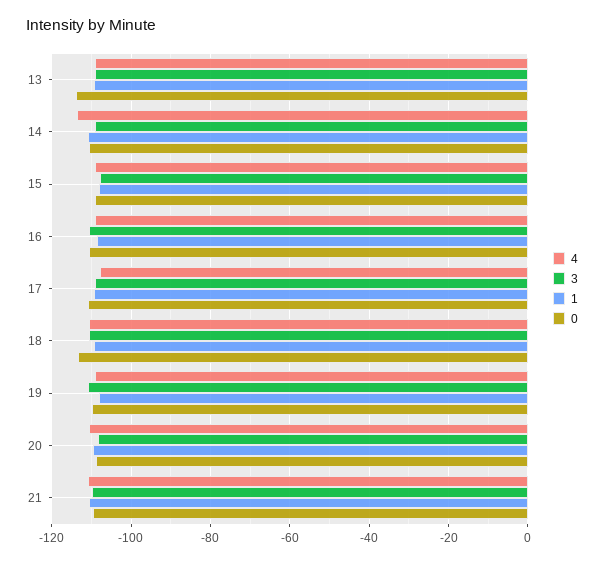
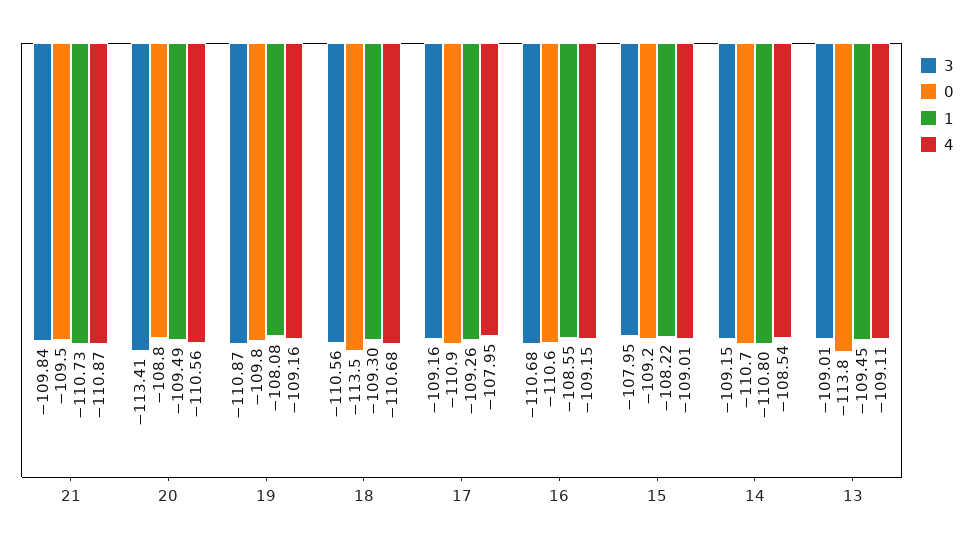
  {
    "4": {
      "13": -109.11,
-     "14": -114,
+     "14": -108.54,
      "15": -109.01,
      "16": -109.15,
      "17": -107.95,
      "18": -110.68,
      "19": -109.16,
      "20": -110.56,
      "21": -110.87
    },
    "3": {
      "13": -109.01,
      "14": -109.15,
      "15": -107.95,
      "16": -110.68,
      "17": -109.16,
      "18": -110.56,
      "19": -110.87,
-     "20": -108,
+     "20": -113.41,
      "21": -109.84
    },
    "1": {
      "13": -109.45,
      "14": -110.8,
      "15": -108.22,
      "16": -108.55,
      "17": -109.26,
      "18": -109.3,
      "19": -108.08,
      "20": -109.49,
      "21": -110.73
    },
    "0": {
      "13": -113.8,
      "14": -110.7,
      "15": -109.2,
      "16": -110.6,
      "17": -110.9,
      "18": -113.5,
      "19": -109.8,
      "20": -108.8,
      "21": -109.5
    }
  }

